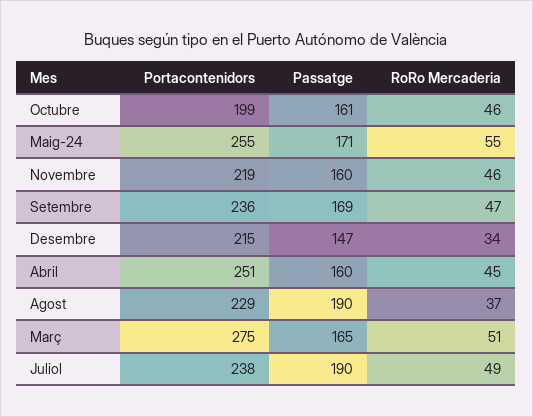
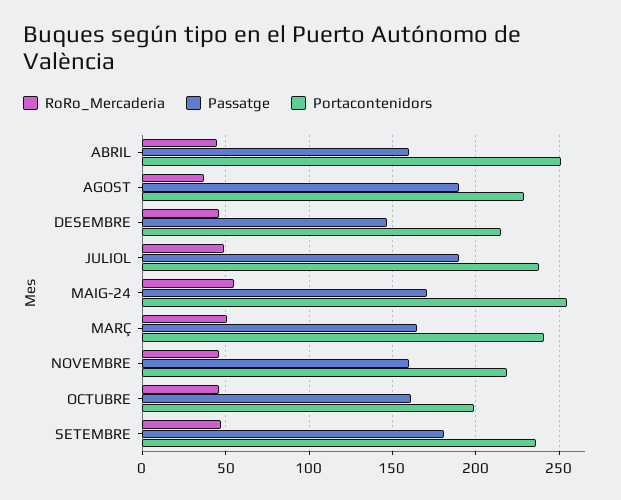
  {
    "Portacontenidors": {
      "Octubre": 199,
      "Maig-24": 255,
      "Novembre": 219,
      "Setembre": 236,
      "Desembre": 215,
      "Abril": 251,
      "Agost": 229,
-     "Març": 275,
+     "Març": 240,
      "Juliol": 238
    },
    "Passatge": {
      "Octubre": 161,
      "Maig-24": 171,
      "Novembre": 160,
-     "Setembre": 169,
+     "Setembre": 180,
      "Desembre": 147,
      "Abril": 160,
      "Agost": 190,
      "Març": 165,
      "Juliol": 190
    },
    "RoRo Mercaderia": {
      "Octubre": 46,
      "Maig-24": 55,
      "Novembre": 46,
      "Setembre": 47,
-     "Desembre": 34,
+     "Desembre": 45,
      "Abril": 45,
      "Agost": 37,
      "Març": 51,
      "Juliol": 49
    }
  }

